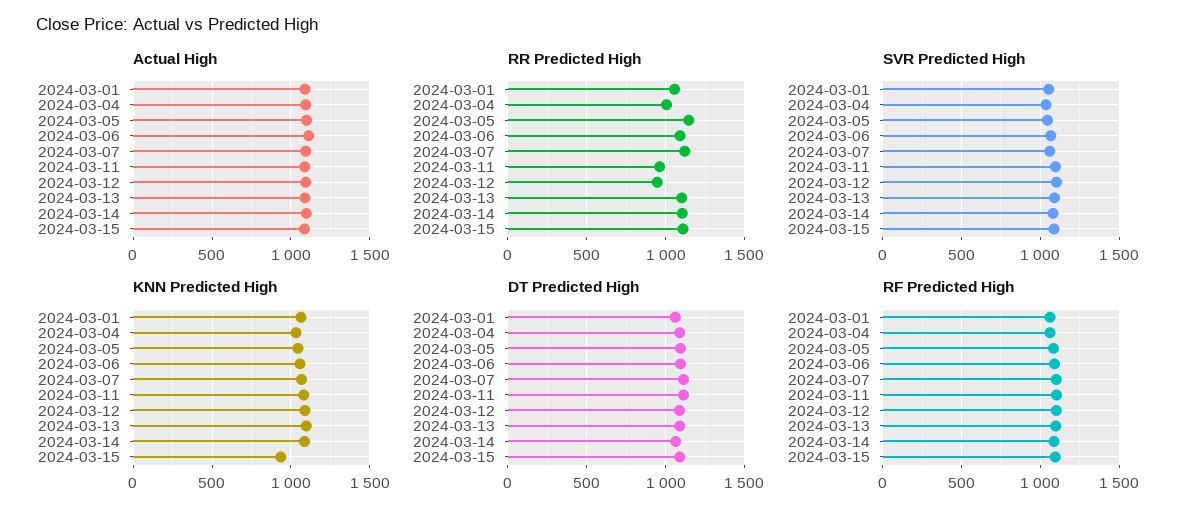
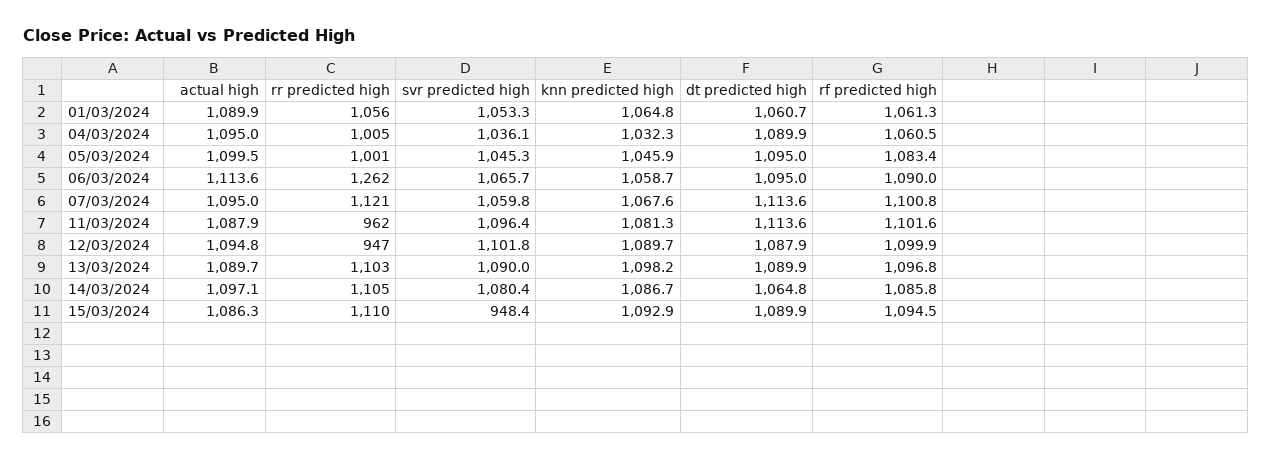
  {
    "Actual High": {
      "2024-03-01": 1089.9,
      "2024-03-04": 1095,
      "2024-03-05": 1099.5,
      "2024-03-06": 1113.6,
      "2024-03-07": 1095,
      "2024-03-11": 1087.9,
      "2024-03-12": 1094.8,
      "2024-03-13": 1089.7,
      "2024-03-14": 1097.1,
      "2024-03-15": 1086.3
    },
    "RR Predicted High": {
      "2024-03-01": 1056,
      "2024-03-04": 1005,
-     "2024-03-05": 1150,
+     "2024-03-05": 1001,
-     "2024-03-06": 1100,
+     "2024-03-06": 1262,
      "2024-03-07": 1121,
      "2024-03-11": 962,
      "2024-03-12": 947,
      "2024-03-13": 1103,
      "2024-03-14": 1105,
      "2024-03-15": 1110
    },
    "SVR Predicted High": {
      "2024-03-01": 1053.3,
      "2024-03-04": 1036.1,
      "2024-03-05": 1045.3,
      "2024-03-06": 1065.7,
      "2024-03-07": 1059.8,
      "2024-03-11": 1096.4,
      "2024-03-12": 1101.8,
      "2024-03-13": 1090,
      "2024-03-14": 1080.4,
-     "2024-03-15": 1100
+     "2024-03-15": 948.4
    },
    "KNN Predicted High": {
      "2024-03-01": 1064.8,
      "2024-03-04": 1032.3,
      "2024-03-05": 1045.9,
      "2024-03-06": 1058.7,
      "2024-03-07": 1067.6,
      "2024-03-11": 1081.3,
      "2024-03-12": 1089.7,
      "2024-03-13": 1098.2,
      "2024-03-14": 1086.7,
-     "2024-03-15": 950
+     "2024-03-15": 1092.9
    },
    "DT Predicted High": {
      "2024-03-01": 1060.7,
      "2024-03-04": 1089.9,
      "2024-03-05": 1095,
      "2024-03-06": 1095,
      "2024-03-07": 1113.6,
      "2024-03-11": 1113.6,
      "2024-03-12": 1087.9,
      "2024-03-13": 1089.9,
      "2024-03-14": 1064.8,
      "2024-03-15": 1089.9
    },
    "RF Predicted High": {
      "2024-03-01": 1061.3,
      "2024-03-04": 1060.5,
      "2024-03-05": 1083.4,
      "2024-03-06": 1090,
      "2024-03-07": 1100.8,
      "2024-03-11": 1101.6,
      "2024-03-12": 1099.9,
      "2024-03-13": 1096.8,
      "2024-03-14": 1085.8,
      "2024-03-15": 1094.5
    }
  }

